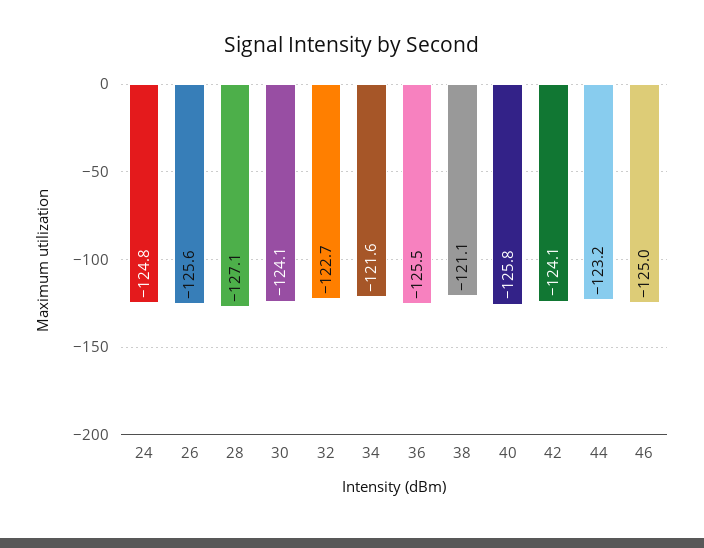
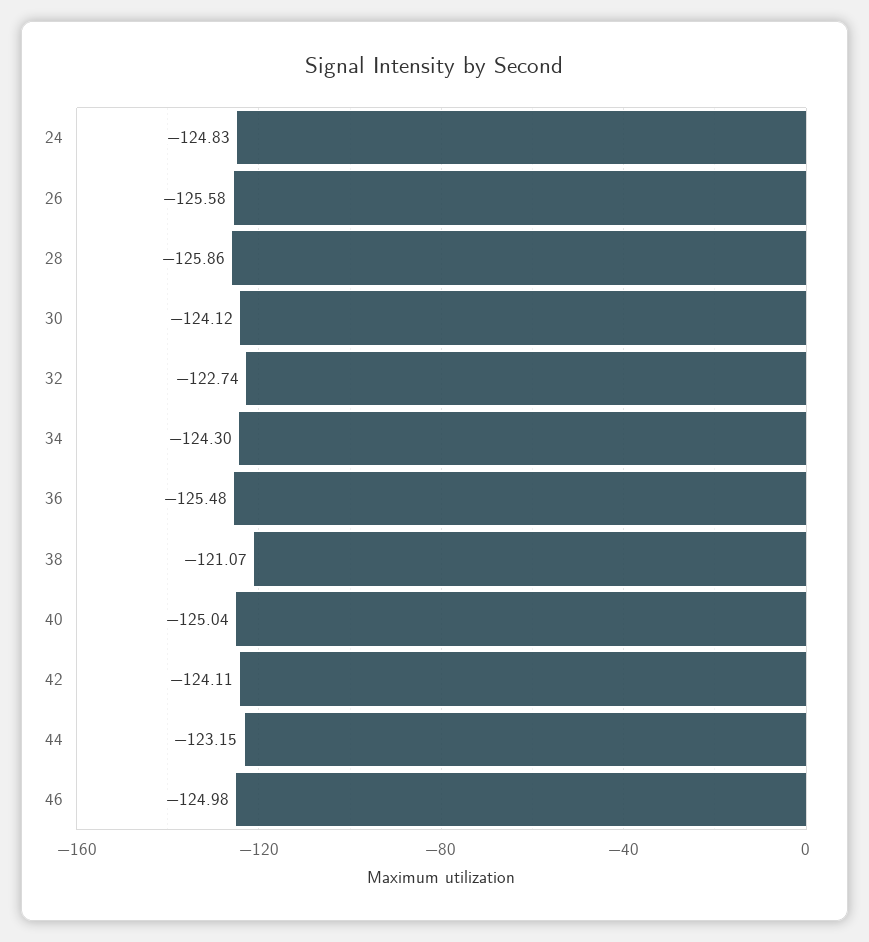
  {
    "24": -124.83,
    "26": -125.58,
-   "28": -127.1,
+   "28": -125.86,
    "30": -124.12,
    "32": -122.74,
-   "34": -121.6,
+   "34": -124.3,
    "36": -125.48,
    "38": -121.07,
-   "40": -125.8,
+   "40": -125.04,
    "42": -124.11,
    "44": -123.15,
    "46": -124.98
  }

